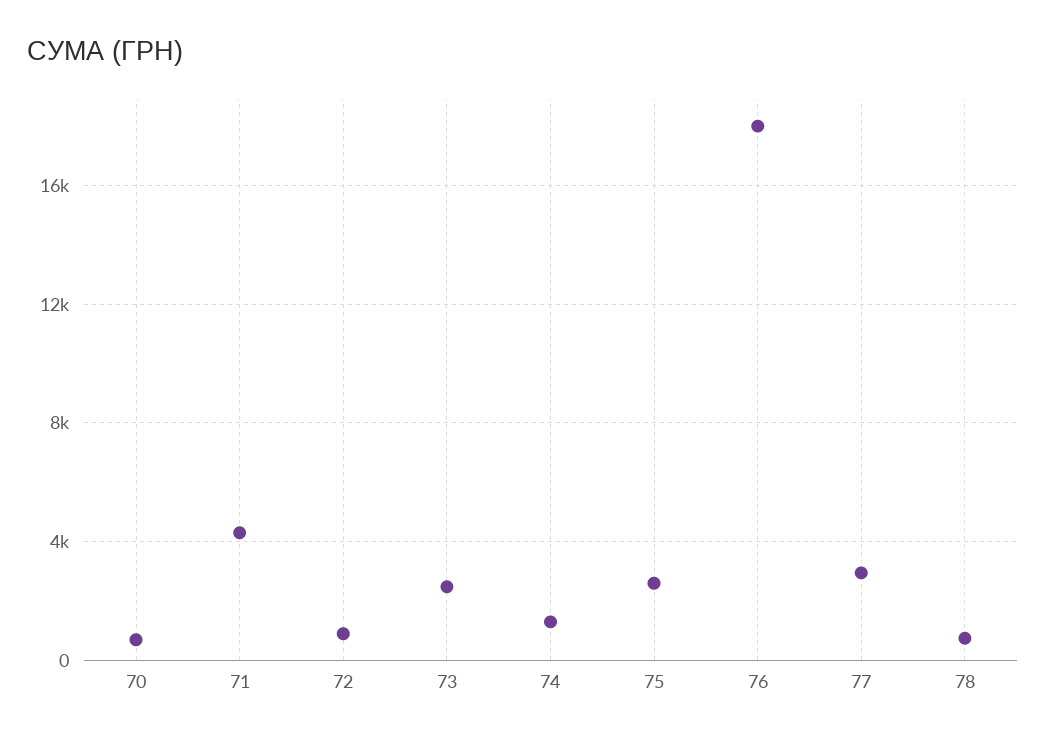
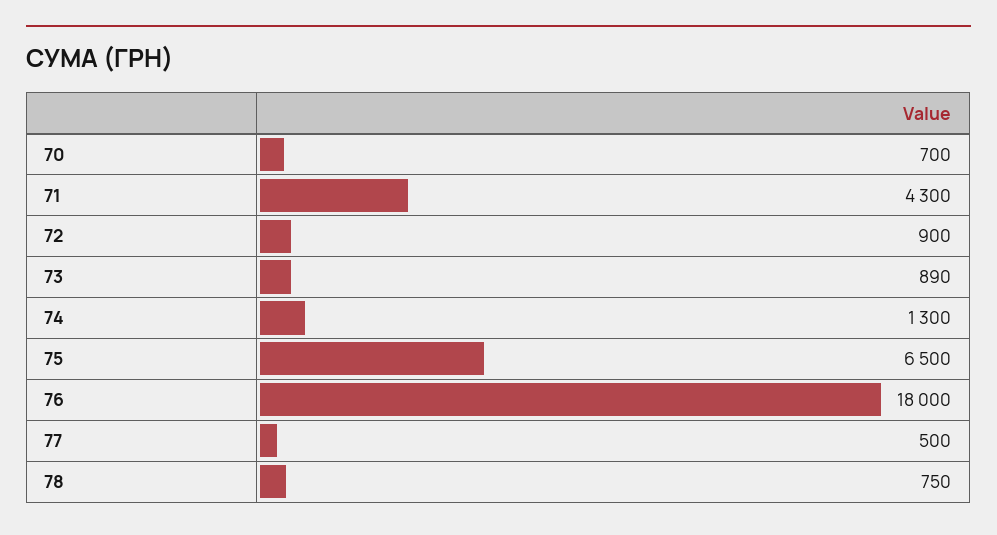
  {
    "70": 700,
    "71": 4300,
    "72": 900,
-   "73": 2500,
+   "73": 890,
    "74": 1300,
-   "75": 2500,
+   "75": 6500,
    "76": 18000,
-   "77": 3000,
+   "77": 500,
    "78": 750
  }

